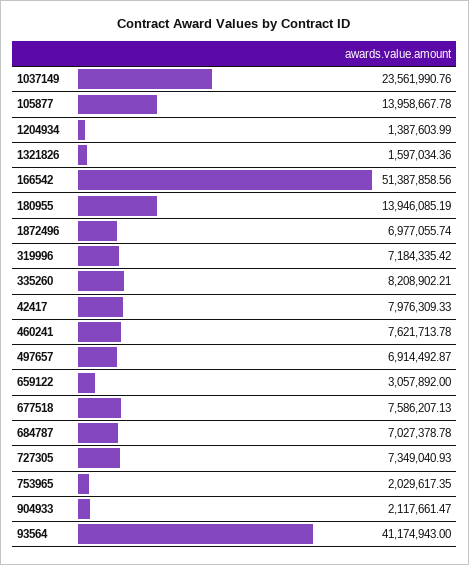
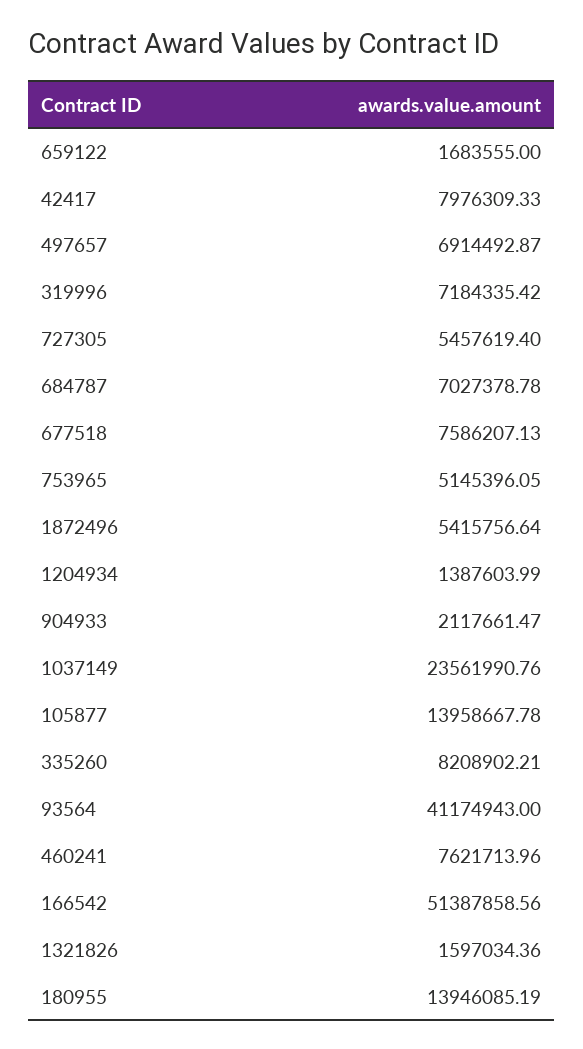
  {
    "1037149": 23561990.76,
    "105877": 13958667.78,
    "1204934": 1387603.99,
    "1321826": 1597034.36,
    "166542": 51387858.56,
    "180955": 13946085.19,
-   "1872496": 6977055.74,
+   "1872496": 5415756.64,
    "319996": 7184335.42,
    "335260": 8208902.21,
    "42417": 7976309.33,
-   "460241": 7621713.78,
+   "460241": 7621713.96,
    "497657": 6914492.87,
-   "659122": 3057892,
+   "659122": 1683555,
    "677518": 7586207.13,
    "684787": 7027378.78,
-   "727305": 7349040.93,
+   "727305": 5457619.4,
-   "753965": 2029617.35,
+   "753965": 5145396.05,
    "904933": 2117661.47,
    "93564": 41174943
  }

